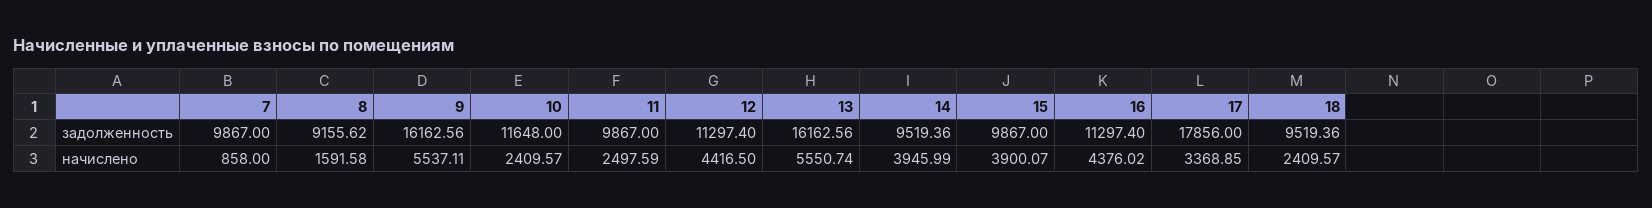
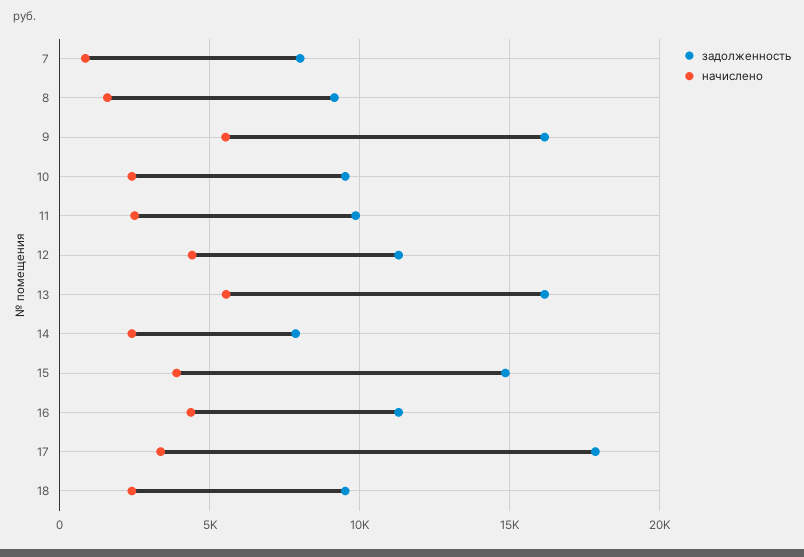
  {
    "задолженность": {
-     "7": 9867,
+     "7": 8000,
      "8": 9155.62,
      "9": 16162.56,
-     "10": 11648,
+     "10": 9500,
      "11": 9867,
      "12": 11297.4,
      "13": 16162.56,
-     "14": 9519.36,
+     "14": 8000,
-     "15": 9867,
+     "15": 15000,
      "16": 11297.4,
      "17": 17856,
      "18": 9519.36
    },
    "начислено": {
      "7": 858,
      "8": 1591.58,
      "9": 5537.11,
      "10": 2409.57,
      "11": 2497.59,
      "12": 4416.5,
      "13": 5550.74,
-     "14": 3945.99,
+     "14": 2500,
      "15": 3900.07,
      "16": 4376.02,
      "17": 3368.85,
      "18": 2409.57
    }
  }

